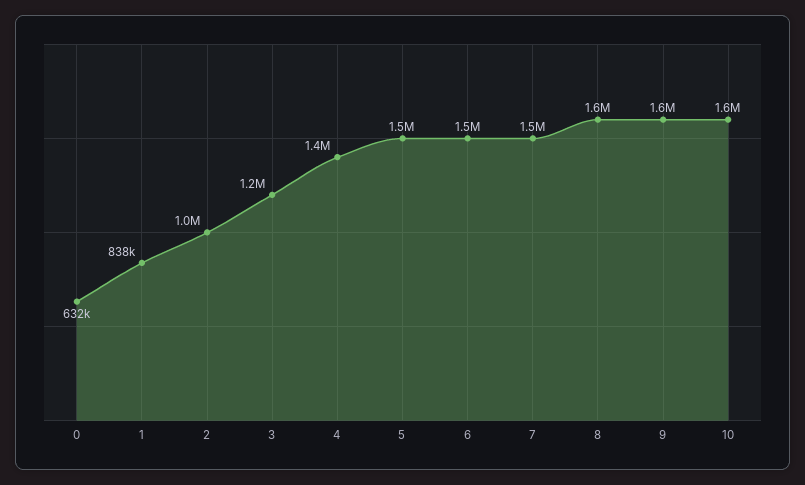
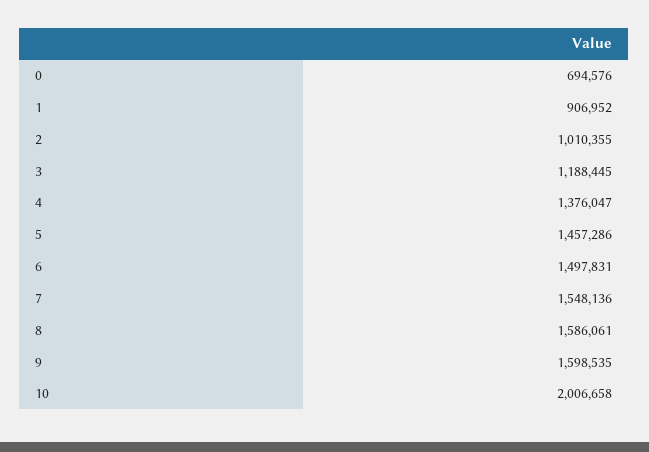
  {
-   "0": 632000,
+   "0": 694576,
-   "1": 838000,
+   "1": 906952,
    "2": 1010355,
    "3": 1188445,
    "4": 1376047,
    "5": 1457286,
    "6": 1497831,
    "7": 1548136,
    "8": 1586061,
    "9": 1598535,
-   "10": 1600000
+   "10": 2006658
  }

